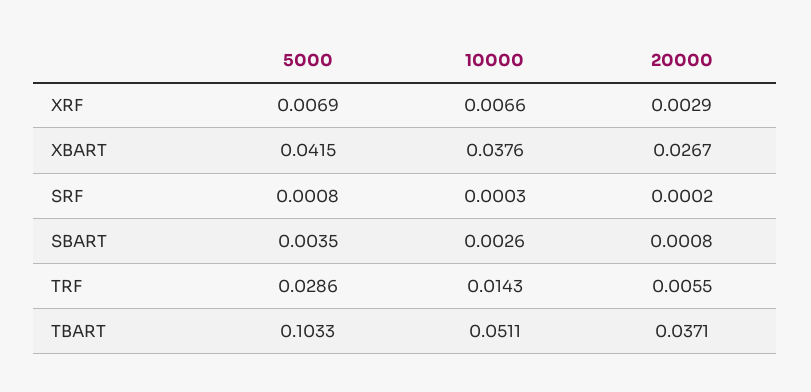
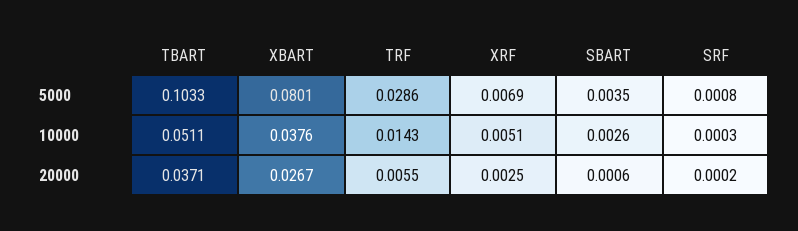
  {
    "5000": {
      "XRF": 0.0069,
-     "XBART": 0.0415,
+     "XBART": 0.0801,
      "SRF": 0.0008,
      "SBART": 0.0035,
      "TRF": 0.0286,
      "TBART": 0.1033
    },
    "10000": {
-     "XRF": 0.0066,
+     "XRF": 0.0051,
      "XBART": 0.0376,
      "SRF": 0.0003,
      "SBART": 0.0026,
      "TRF": 0.0143,
      "TBART": 0.0511
    },
    "20000": {
-     "XRF": 0.0029,
+     "XRF": 0.0025,
      "XBART": 0.0267,
      "SRF": 0.0002,
-     "SBART": 0.0008,
+     "SBART": 0.0006,
      "TRF": 0.0055,
      "TBART": 0.0371
    }
  }

